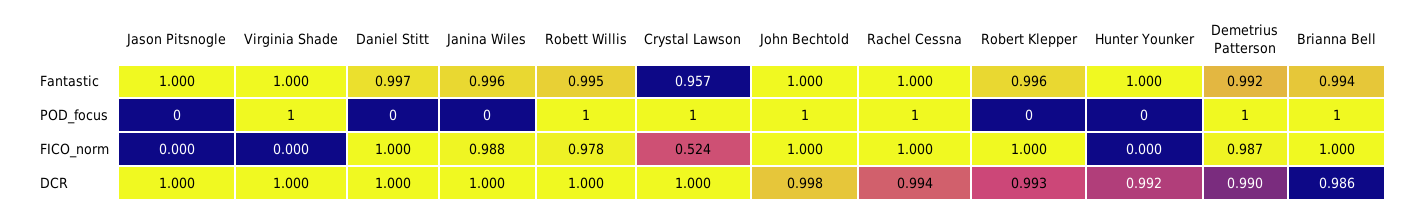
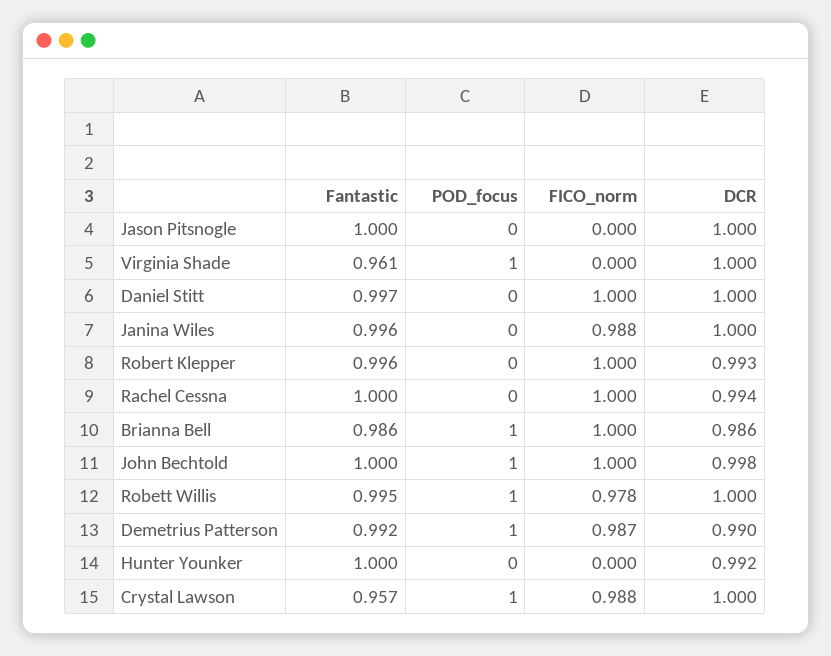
  {
    "Jason Pitsnogle": {
      "Fantastic": 1,
      "POD_focus": 0,
      "FICO_norm": 0,
      "DCR": 1
    },
    "Virginia Shade": {
-     "Fantastic": 1,
+     "Fantastic": 0.961,
      "POD_focus": 1,
      "FICO_norm": 0,
      "DCR": 1
    },
    "Daniel Stitt": {
      "Fantastic": 0.997,
      "POD_focus": 0,
      "FICO_norm": 1,
      "DCR": 1
    },
    "Janina Wiles": {
      "Fantastic": 0.996,
      "POD_focus": 0,
      "FICO_norm": 0.988,
      "DCR": 1
    },
    "Robett Willis": {
      "Fantastic": 0.995,
      "POD_focus": 1,
      "FICO_norm": 0.978,
      "DCR": 1
    },
    "Crystal Lawson": {
      "Fantastic": 0.957,
      "POD_focus": 1,
-     "FICO_norm": 0.524,
+     "FICO_norm": 0.988,
      "DCR": 1
    },
    "John Bechtold": {
      "Fantastic": 1,
      "POD_focus": 1,
      "FICO_norm": 1,
      "DCR": 0.998
    },
    "Rachel Cessna": {
      "Fantastic": 1,
-     "POD_focus": 1,
+     "POD_focus": 0,
      "FICO_norm": 1,
      "DCR": 0.994
    },
    "Robert Klepper": {
      "Fantastic": 0.996,
      "POD_focus": 0,
      "FICO_norm": 1,
      "DCR": 0.993
    },
    "Hunter Younker": {
      "Fantastic": 1,
      "POD_focus": 0,
      "FICO_norm": 0,
      "DCR": 0.992
    },
    "Demetrius Patterson": {
      "Fantastic": 0.992,
      "POD_focus": 1,
      "FICO_norm": 0.987,
      "DCR": 0.99
    },
    "Brianna Bell": {
-     "Fantastic": 0.994,
+     "Fantastic": 0.986,
      "POD_focus": 1,
      "FICO_norm": 1,
      "DCR": 0.986
    }
  }

